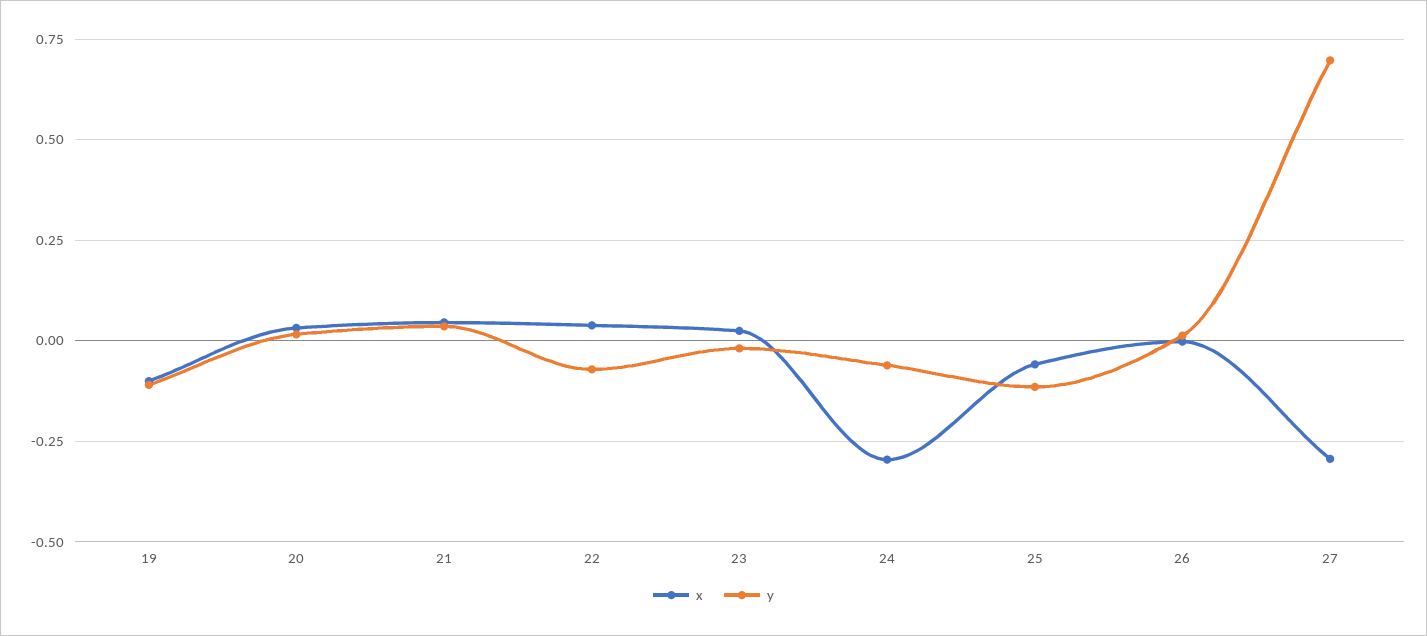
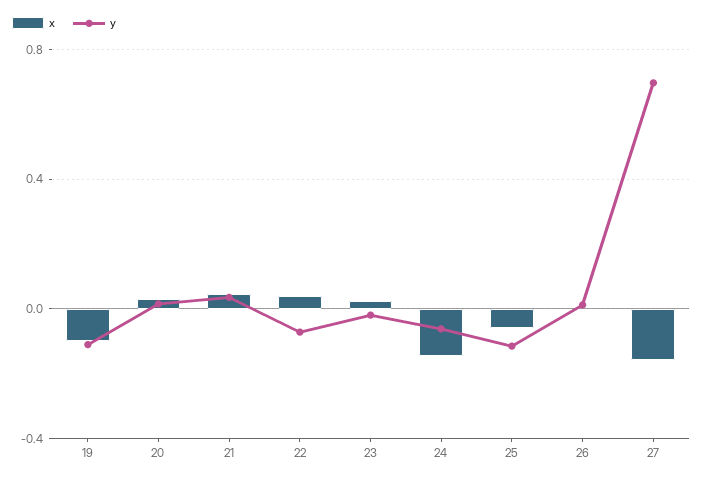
  {
    "x": {
      "19": -0.1,
      "20": 0.025,
      "21": 0.05,
      "22": 0.05,
      "23": 0.025,
-     "24": -0.3,
+     "24": -0.15,
      "25": -0.05,
      "26": 0,
-     "27": -0.3
+     "27": -0.15
    },
    "y": {
      "19": -0.1,
      "20": 0.025,
      "21": 0.025,
      "22": -0.075,
      "23": -0.025,
      "24": -0.05,
      "25": -0.125,
      "26": 0.025,
      "27": 0.7
    }
  }

